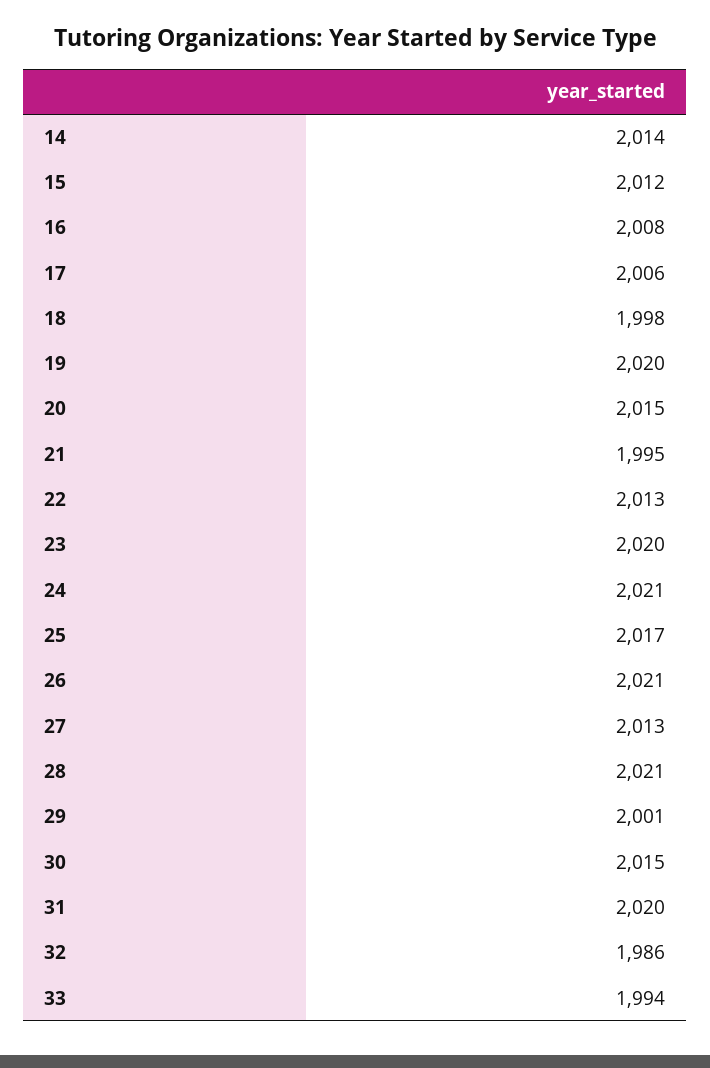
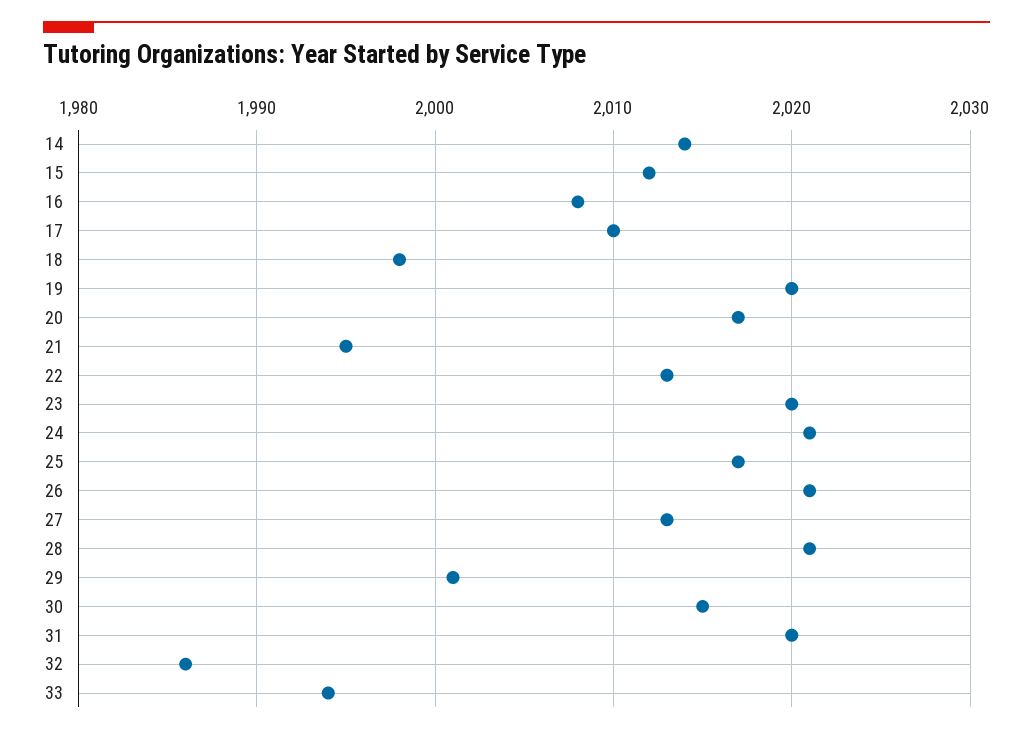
  {
    "14": 2014,
    "15": 2012,
    "16": 2008,
-   "17": 2006,
+   "17": 2010,
    "18": 1998,
    "19": 2020,
-   "20": 2015,
+   "20": 2017,
    "21": 1995,
    "22": 2013,
    "23": 2020,
    "24": 2021,
    "25": 2017,
    "26": 2021,
    "27": 2013,
    "28": 2021,
    "29": 2001,
    "30": 2015,
    "31": 2020,
    "32": 1986,
    "33": 1994
  }

